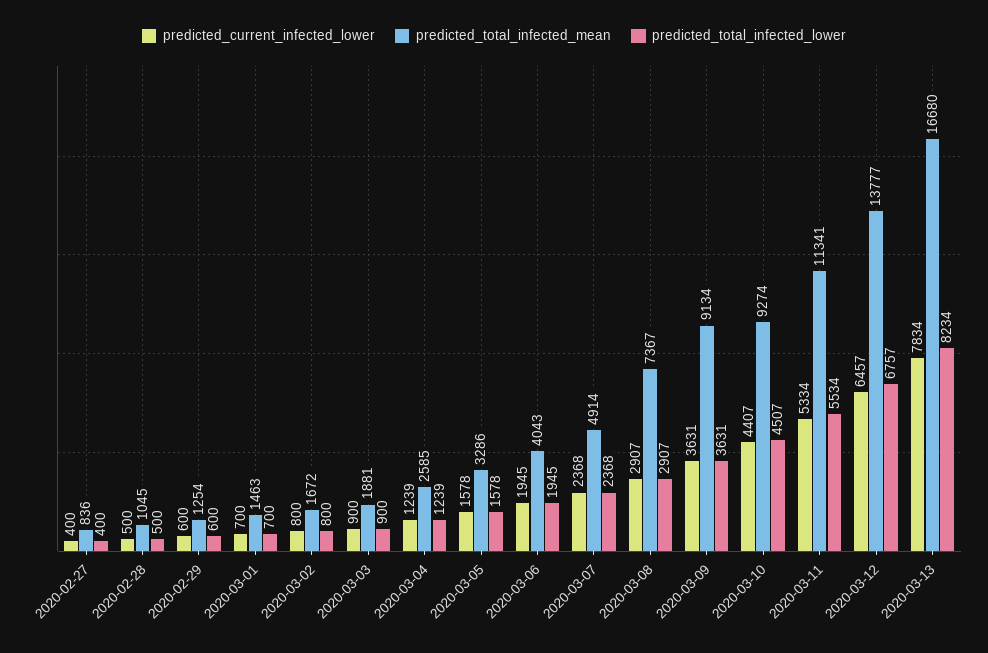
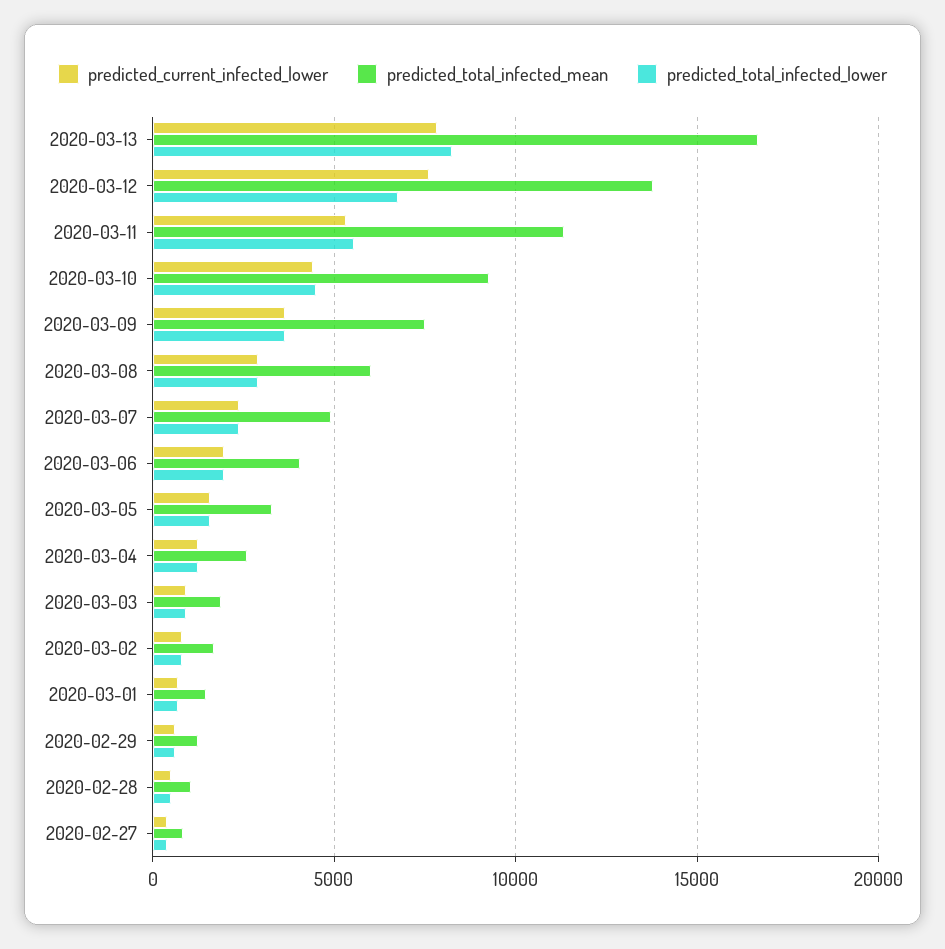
  {
    "predicted_current_infected_lower": {
      "2020-02-27": 400,
      "2020-02-28": 500,
      "2020-02-29": 600,
      "2020-03-01": 700,
      "2020-03-02": 800,
      "2020-03-03": 900,
      "2020-03-04": 1239,
      "2020-03-05": 1578,
      "2020-03-06": 1945,
      "2020-03-07": 2368,
      "2020-03-08": 2907,
      "2020-03-09": 3631,
      "2020-03-10": 4407,
      "2020-03-11": 5334,
-     "2020-03-12": 6457,
+     "2020-03-12": 7500,
      "2020-03-13": 7834
    },
    "predicted_total_infected_mean": {
      "2020-02-27": 836,
      "2020-02-28": 1045,
      "2020-02-29": 1254,
      "2020-03-01": 1463,
      "2020-03-02": 1672,
      "2020-03-03": 1881,
      "2020-03-04": 2585,
      "2020-03-05": 3286,
      "2020-03-06": 4043,
      "2020-03-07": 4914,
-     "2020-03-08": 7367,
+     "2020-03-08": 6000,
-     "2020-03-09": 9134,
+     "2020-03-09": 7500,
      "2020-03-10": 9274,
      "2020-03-11": 11341,
      "2020-03-12": 13777,
      "2020-03-13": 16680
    },
    "predicted_total_infected_lower": {
      "2020-02-27": 400,
      "2020-02-28": 500,
      "2020-02-29": 600,
      "2020-03-01": 700,
      "2020-03-02": 800,
      "2020-03-03": 900,
      "2020-03-04": 1239,
      "2020-03-05": 1578,
      "2020-03-06": 1945,
      "2020-03-07": 2368,
      "2020-03-08": 2907,
      "2020-03-09": 3631,
      "2020-03-10": 4507,
      "2020-03-11": 5534,
      "2020-03-12": 6757,
      "2020-03-13": 8234
    }
  }

